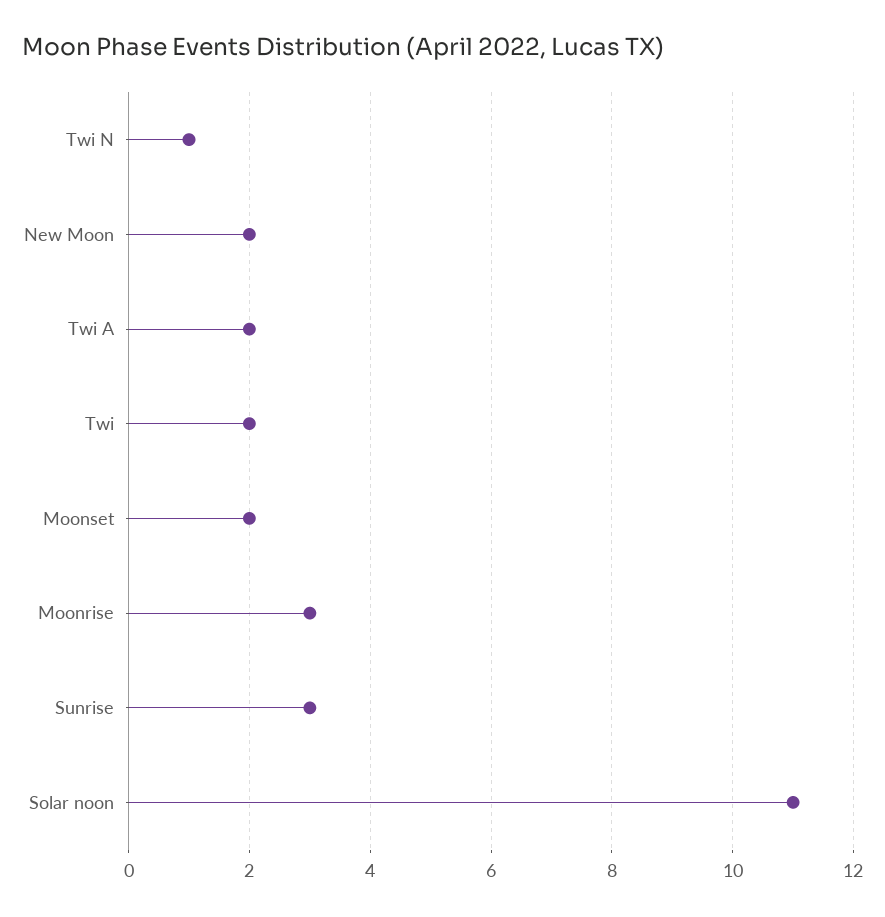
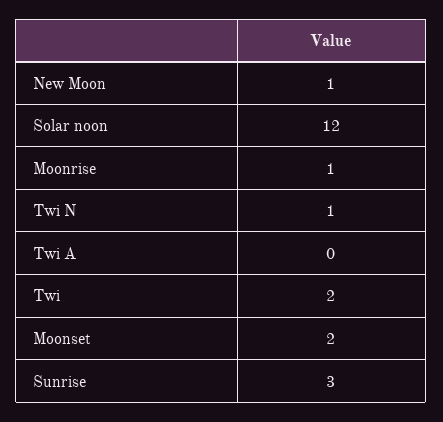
  {
    "Twi N": 1,
-   "New Moon": 2,
+   "New Moon": 1,
-   "Twi A": 2,
+   "Twi A": 0,
    "Twi": 2,
    "Moonset": 2,
-   "Moonrise": 3,
+   "Moonrise": 1,
    "Sunrise": 3,
-   "Solar noon": 11
+   "Solar noon": 12
  }

